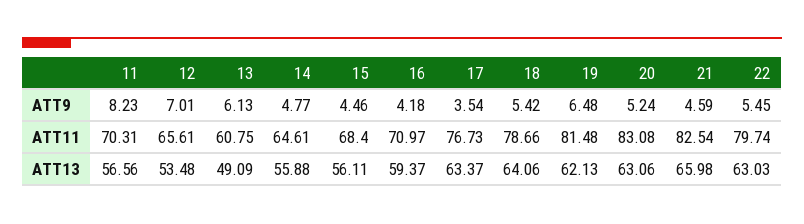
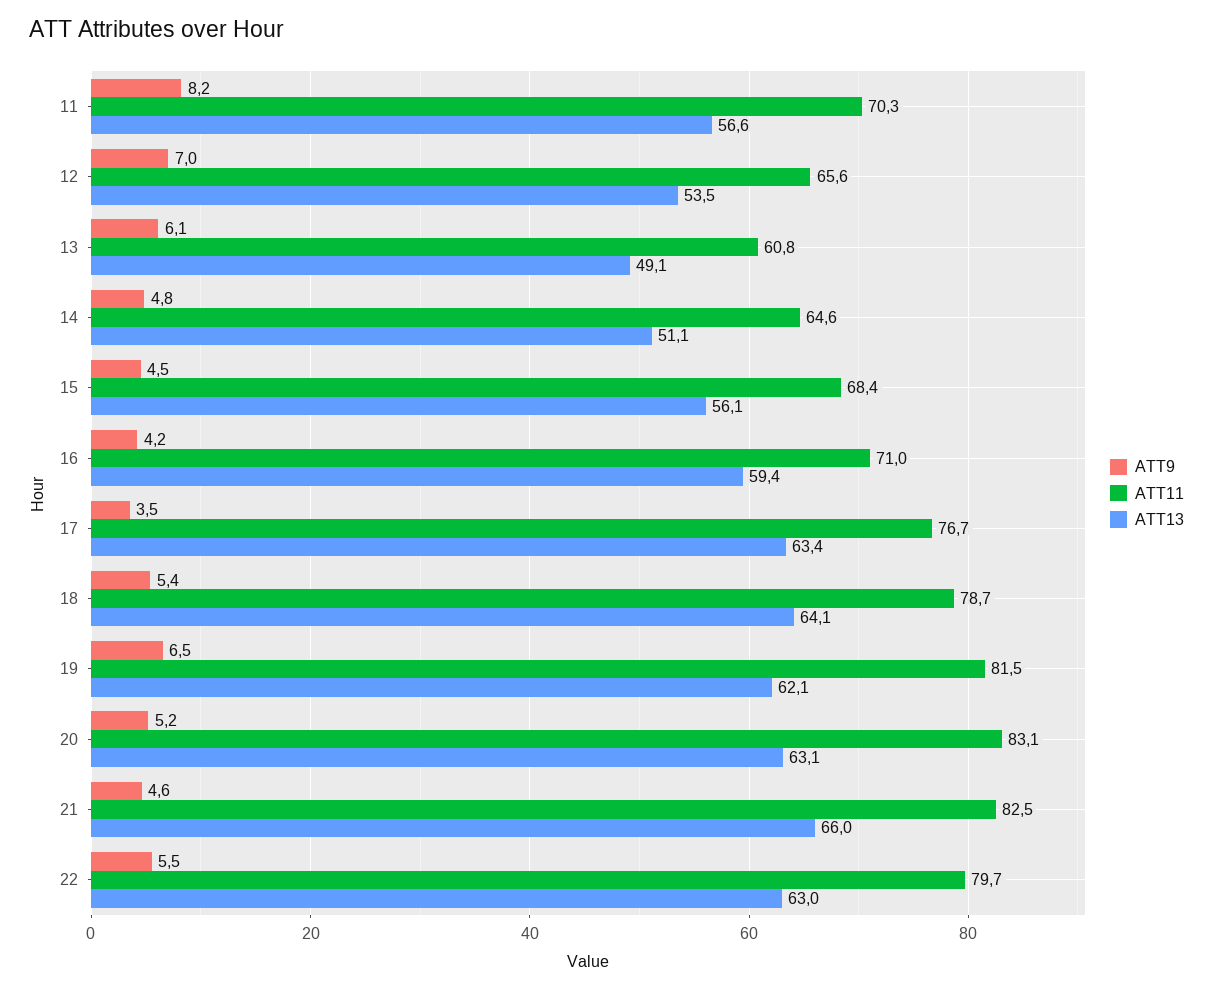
  {
    "ATT9": {
      "11": 8.23,
      "12": 7.01,
      "13": 6.13,
      "14": 4.77,
      "15": 4.46,
      "16": 4.18,
      "17": 3.54,
      "18": 5.42,
      "19": 6.48,
      "20": 5.24,
      "21": 4.59,
      "22": 5.45
    },
    "ATT11": {
      "11": 70.31,
      "12": 65.61,
      "13": 60.75,
      "14": 64.61,
      "15": 68.4,
      "16": 70.97,
      "17": 76.73,
      "18": 78.66,
      "19": 81.48,
      "20": 83.08,
      "21": 82.54,
      "22": 79.74
    },
    "ATT13": {
      "11": 56.56,
      "12": 53.48,
      "13": 49.09,
-     "14": 55.88,
+     "14": 51.1,
      "15": 56.11,
      "16": 59.37,
      "17": 63.37,
      "18": 64.06,
      "19": 62.13,
      "20": 63.06,
      "21": 65.98,
      "22": 63.03
    }
  }

